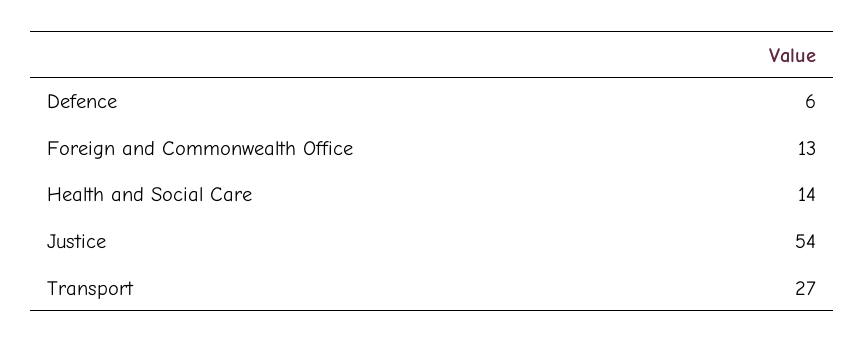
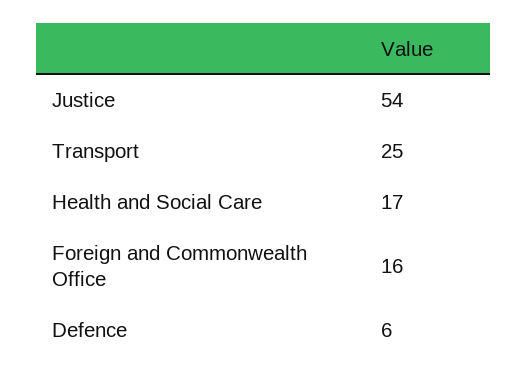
  {
    "Defence": 6,
-   "Foreign and Commonwealth Office": 13,
+   "Foreign and Commonwealth Office": 16,
-   "Health and Social Care": 14,
+   "Health and Social Care": 17,
    "Justice": 54,
-   "Transport": 27
+   "Transport": 25
  }

